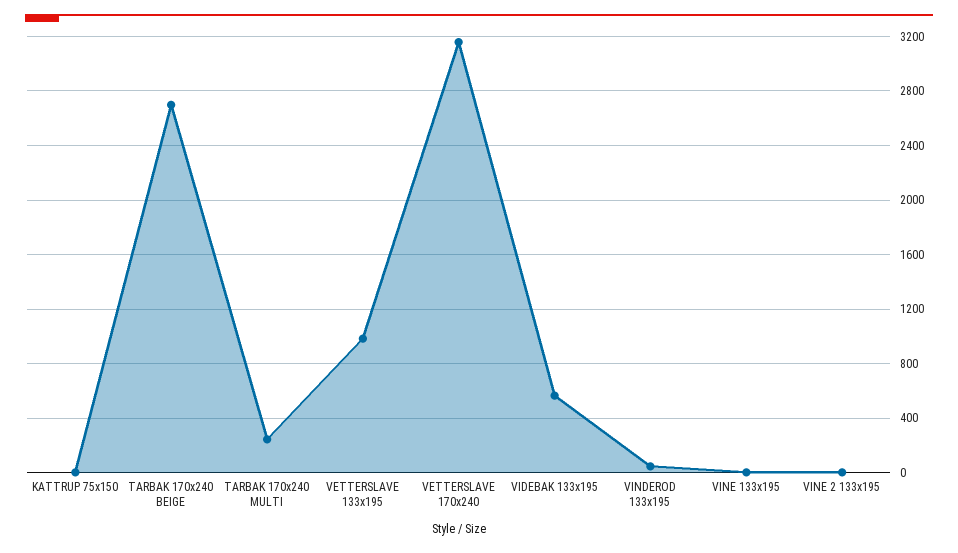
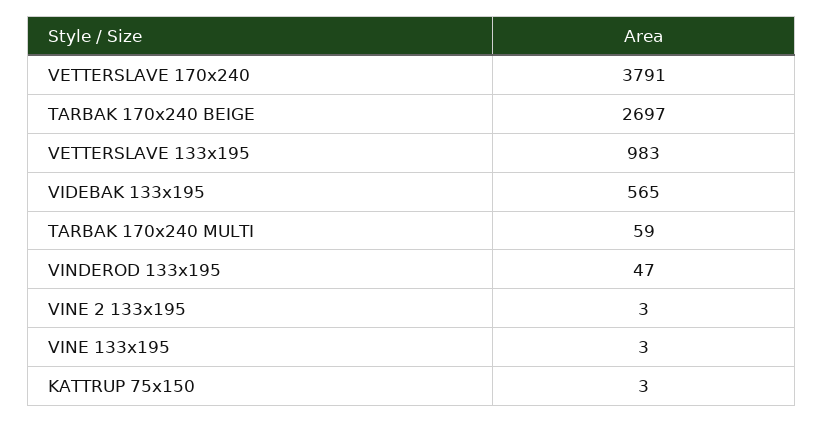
  {
    "KATTRUP 75x150": 3,
    "TARBAK 170x240 BEIGE": 2697,
-   "TARBAK 170x240 MULTI": 250,
+   "TARBAK 170x240 MULTI": 59,
    "VETTERSLAVE 133x195": 983,
-   "VETTERSLAVE 170x240": 3150,
+   "VETTERSLAVE 170x240": 3791,
    "VIDEBAK 133x195": 565,
    "VINDEROD 133x195": 47,
    "VINE 133x195": 3,
    "VINE 2 133x195": 3
  }

